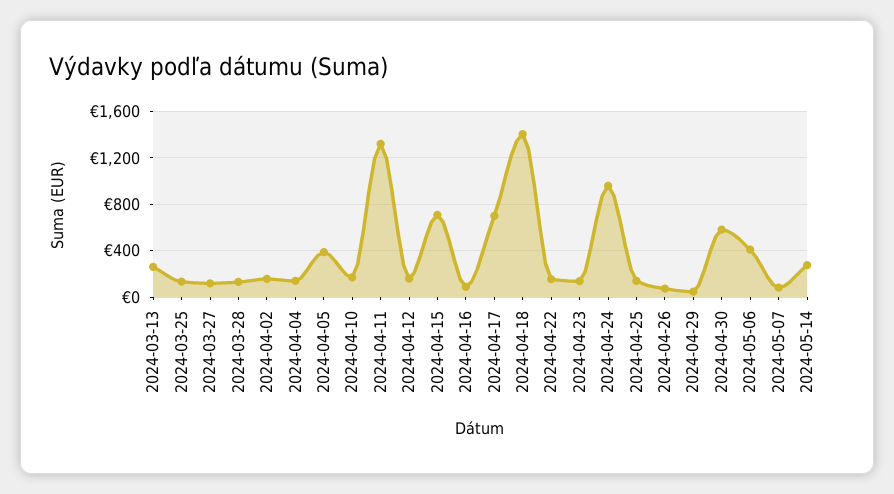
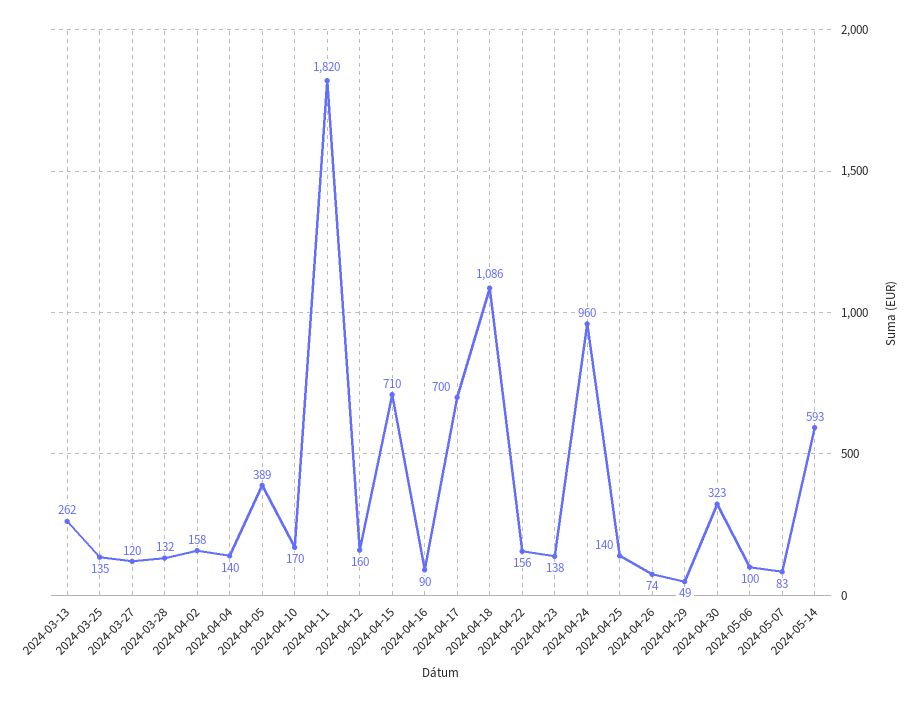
  {
    "2024-03-13": 262,
    "2024-03-25": 135,
    "2024-03-27": 120,
    "2024-03-28": 132,
    "2024-04-02": 158,
    "2024-04-04": 140,
    "2024-04-05": 389,
    "2024-04-10": 170,
-   "2024-04-11": 1300,
+   "2024-04-11": 1820,
    "2024-04-12": 160,
    "2024-04-15": 710,
    "2024-04-16": 90,
    "2024-04-17": 700,
-   "2024-04-18": 1400,
+   "2024-04-18": 1086,
    "2024-04-22": 156,
    "2024-04-23": 138,
    "2024-04-24": 960,
    "2024-04-25": 140,
    "2024-04-26": 74,
    "2024-04-29": 49,
-   "2024-04-30": 600,
+   "2024-04-30": 323,
-   "2024-05-06": 400,
+   "2024-05-06": 100,
    "2024-05-07": 83,
-   "2024-05-14": 300
+   "2024-05-14": 593
  }

